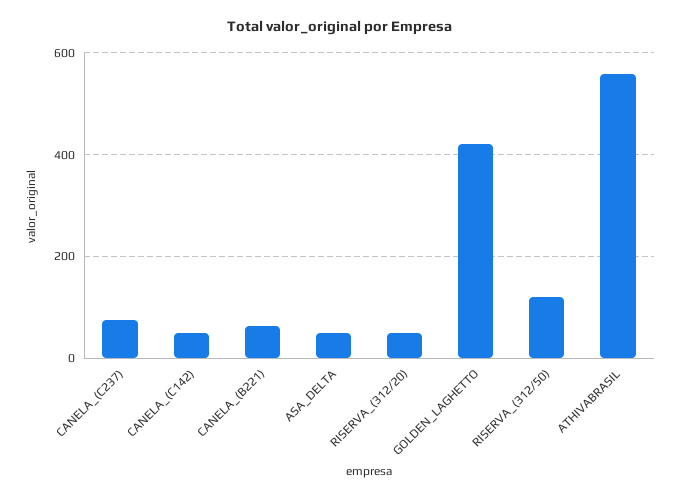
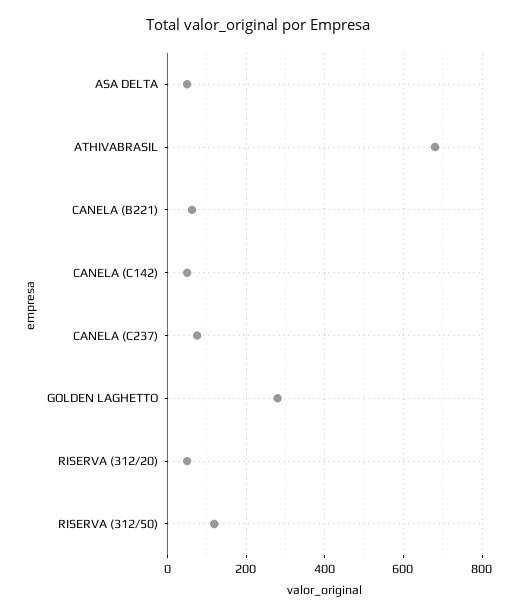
  {
    "CANELA_(C237)": 80,
    "CANELA_(C142)": 60,
    "CANELA_(B221)": 60,
    "ASA_DELTA": 60,
    "RISERVA_(312/20)": 60,
-   "GOLDEN_LAGHETTO": 420,
+   "GOLDEN_LAGHETTO": 280,
    "RISERVA_(312/50)": 120,
-   "ATHIVABRASIL": 560
+   "ATHIVABRASIL": 680
  }

